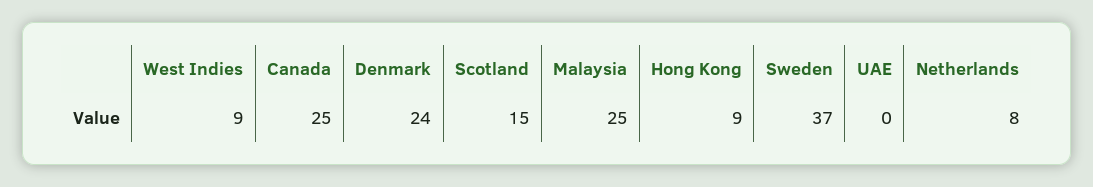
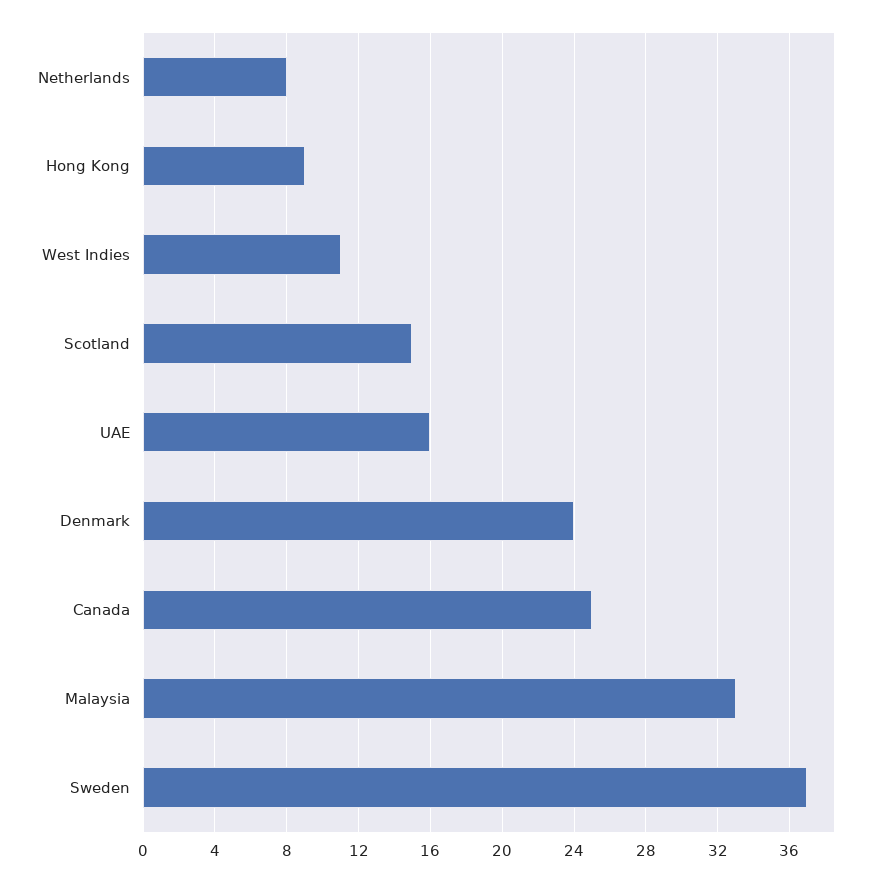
  {
-   "West Indies": 9,
+   "West Indies": 11,
    "Canada": 25,
    "Denmark": 24,
    "Scotland": 15,
-   "Malaysia": 25,
+   "Malaysia": 33,
    "Hong Kong": 9,
    "Sweden": 37,
-   "UAE": 0,
+   "UAE": 16,
    "Netherlands": 8
  }

